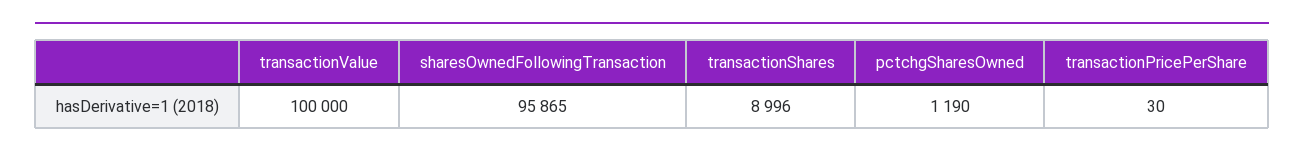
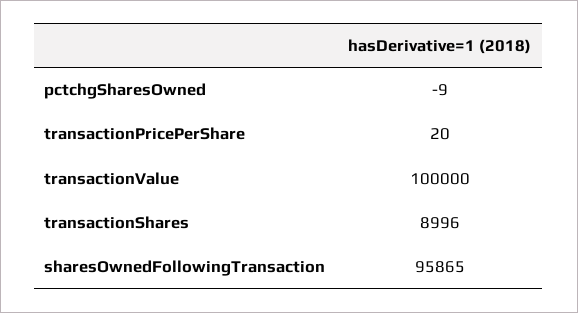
  {
    "transactionValue": 100000,
    "sharesOwnedFollowingTransaction": 95865,
    "transactionShares": 8996,
-   "pctchgSharesOwned": 1190,
+   "pctchgSharesOwned": -9,
-   "transactionPricePerShare": 30
+   "transactionPricePerShare": 20
  }

